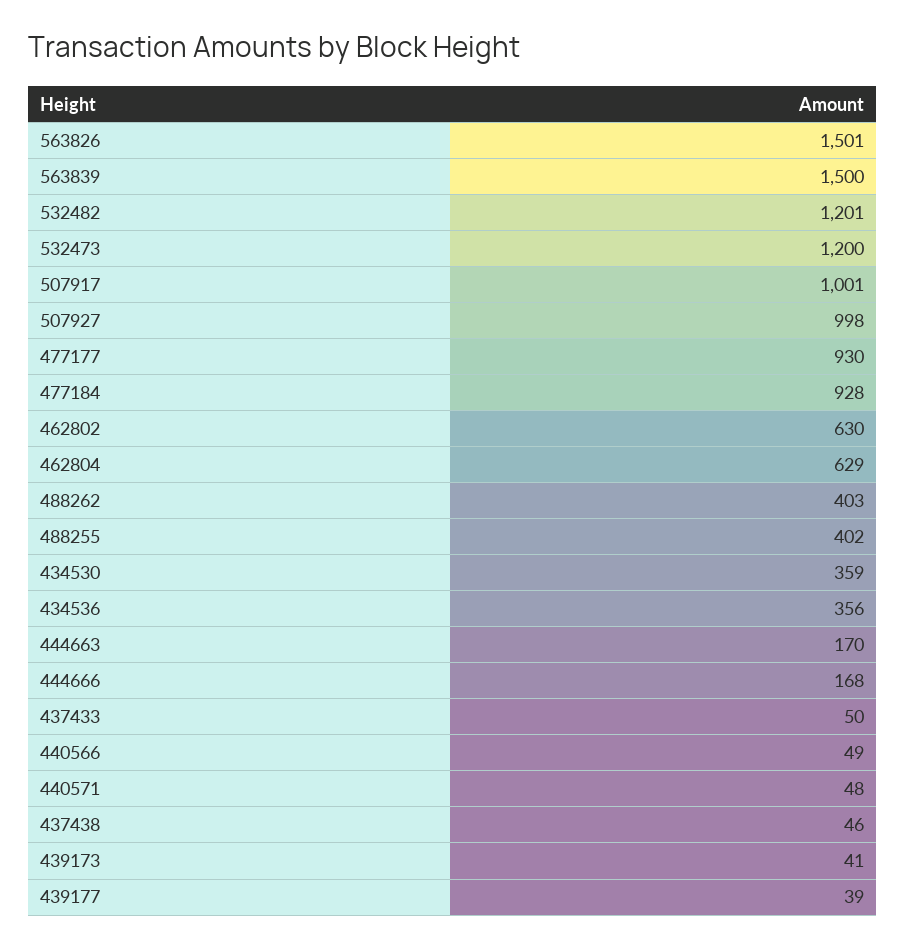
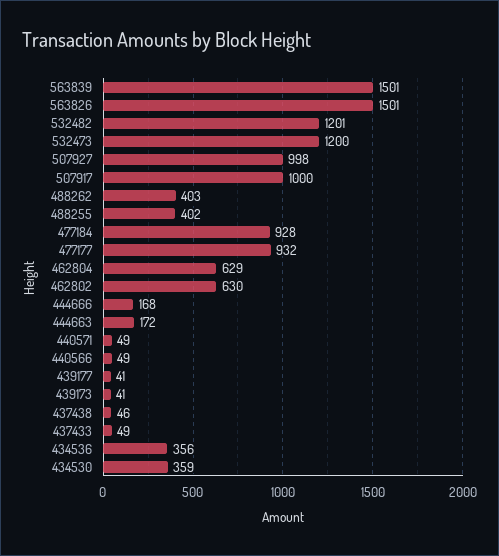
  {
    "563826": 1501,
-   "563839": 1500,
+   "563839": 1501,
    "532482": 1201,
    "532473": 1200,
-   "507917": 1001,
+   "507917": 1000,
    "507927": 998,
-   "477177": 930,
+   "477177": 932,
    "477184": 928,
    "462802": 630,
    "462804": 629,
    "488262": 403,
    "488255": 402,
    "434530": 359,
    "434536": 356,
-   "444663": 170,
+   "444663": 172,
    "444666": 168,
-   "437433": 50,
+   "437433": 49,
    "440566": 49,
-   "440571": 48,
+   "440571": 49,
    "437438": 46,
    "439173": 41,
-   "439177": 39
+   "439177": 41
  }

